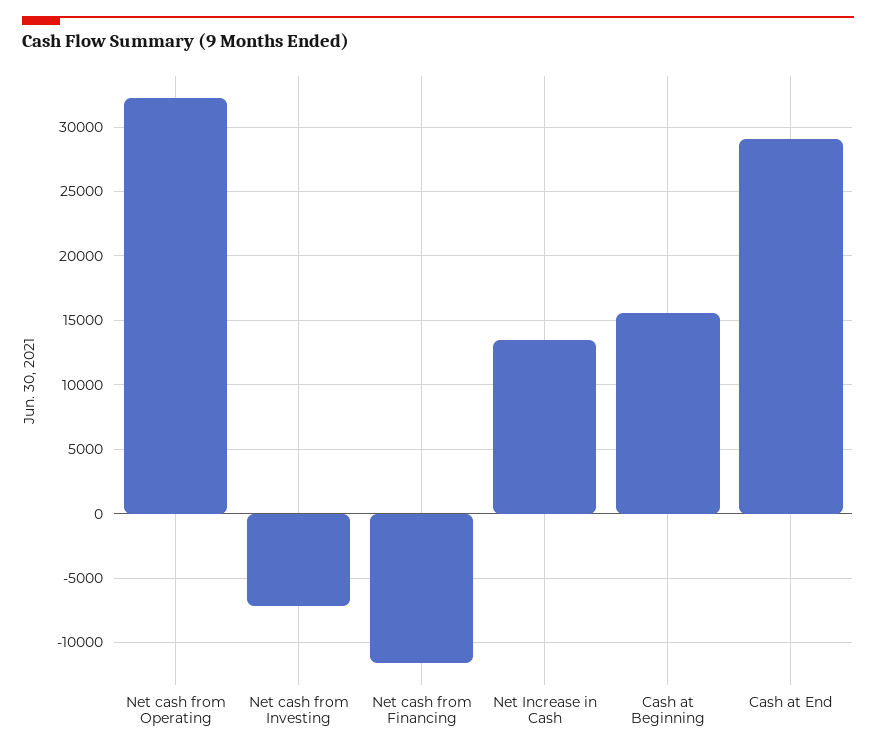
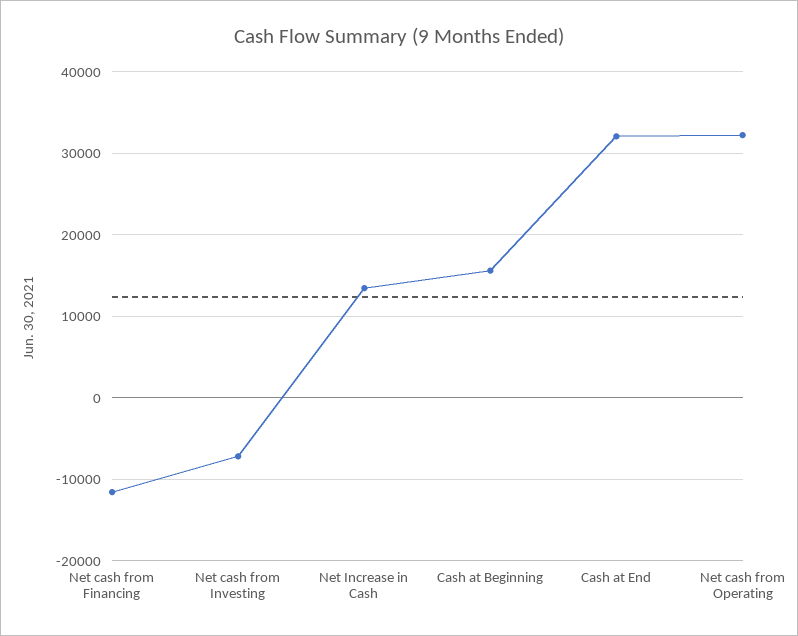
  {
    "Net cash from Operating": 32000,
    "Net cash from Investing": -7000,
    "Net cash from Financing": -11500,
    "Net Increase in Cash": 13500,
    "Cash at Beginning": 15500,
-   "Cash at End": 29000
+   "Cash at End": 32000
  }

